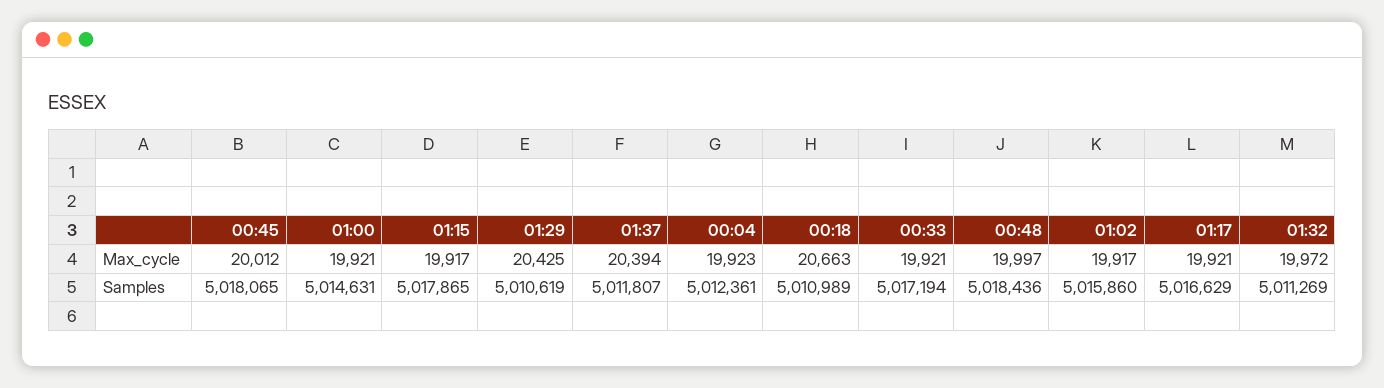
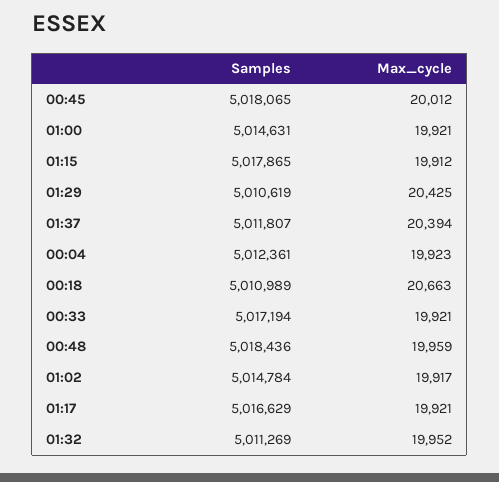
  {
    "00:45": {
      "Max_cycle": 20012,
      "Samples": 5018065
    },
    "01:00": {
      "Max_cycle": 19921,
      "Samples": 5014631
    },
    "01:15": {
-     "Max_cycle": 19917,
+     "Max_cycle": 19912,
      "Samples": 5017865
    },
    "01:29": {
      "Max_cycle": 20425,
      "Samples": 5010619
    },
    "01:37": {
      "Max_cycle": 20394,
      "Samples": 5011807
    },
    "00:04": {
      "Max_cycle": 19923,
      "Samples": 5012361
    },
    "00:18": {
      "Max_cycle": 20663,
      "Samples": 5010989
    },
    "00:33": {
      "Max_cycle": 19921,
      "Samples": 5017194
    },
    "00:48": {
-     "Max_cycle": 19997,
+     "Max_cycle": 19959,
      "Samples": 5018436
    },
    "01:02": {
      "Max_cycle": 19917,
-     "Samples": 5015860
+     "Samples": 5014784
    },
    "01:17": {
      "Max_cycle": 19921,
      "Samples": 5016629
    },
    "01:32": {
-     "Max_cycle": 19972,
+     "Max_cycle": 19952,
      "Samples": 5011269
    }
  }

